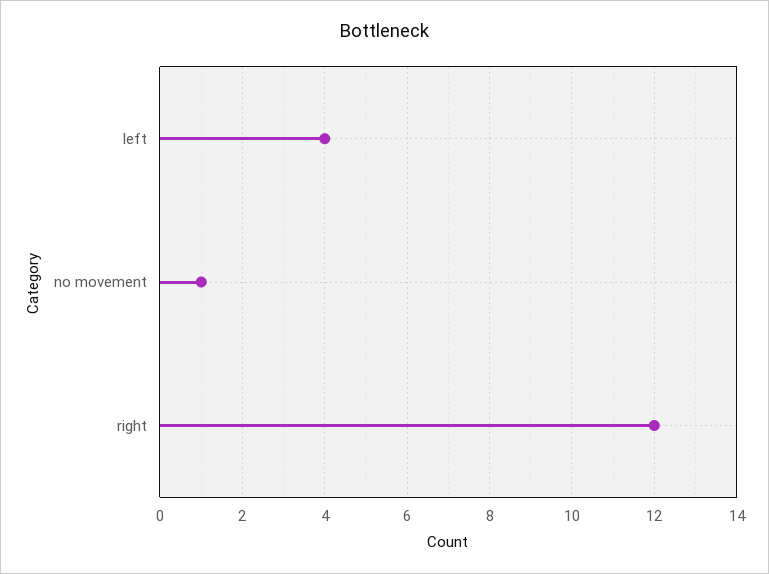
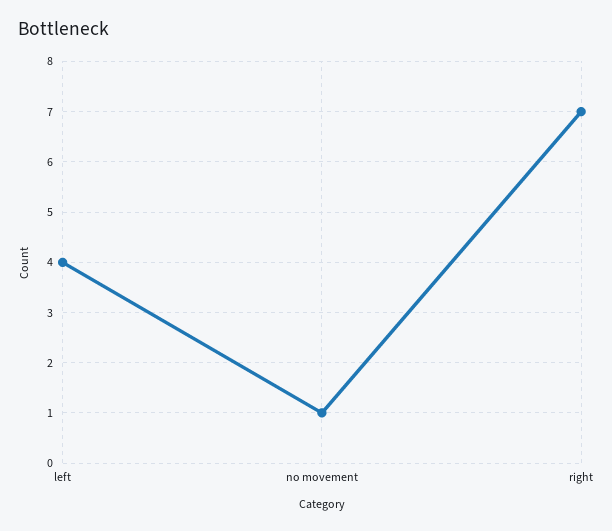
  {
    "left": 4,
    "no movement": 1,
-   "right": 12
+   "right": 7
  }

